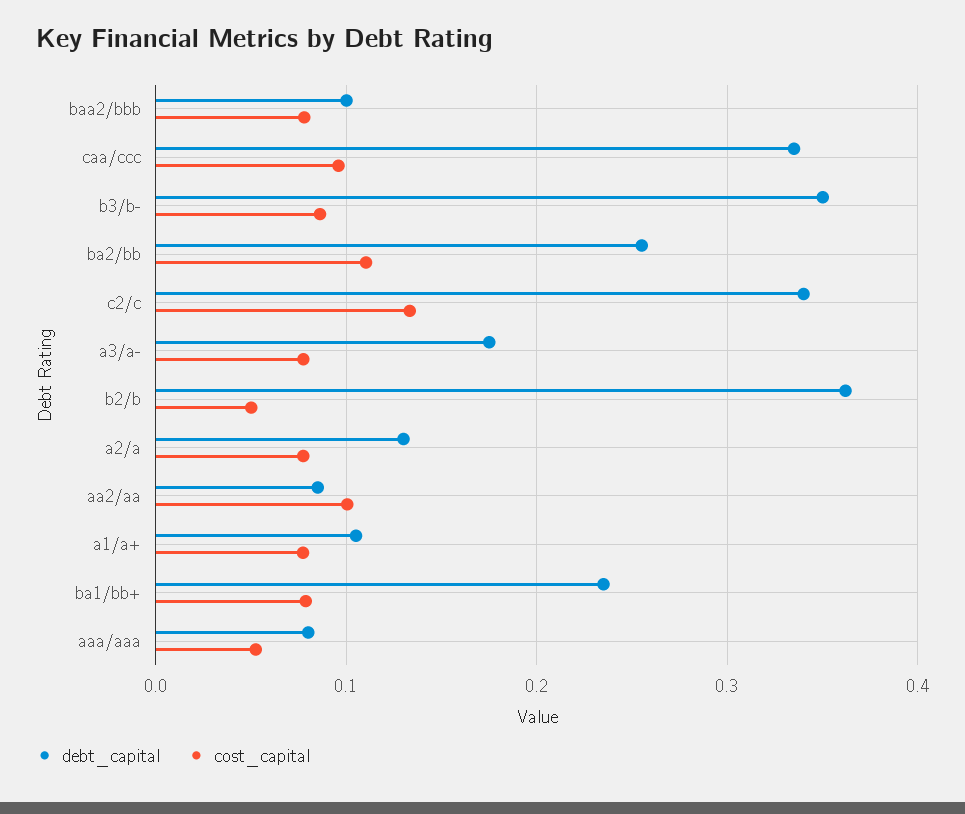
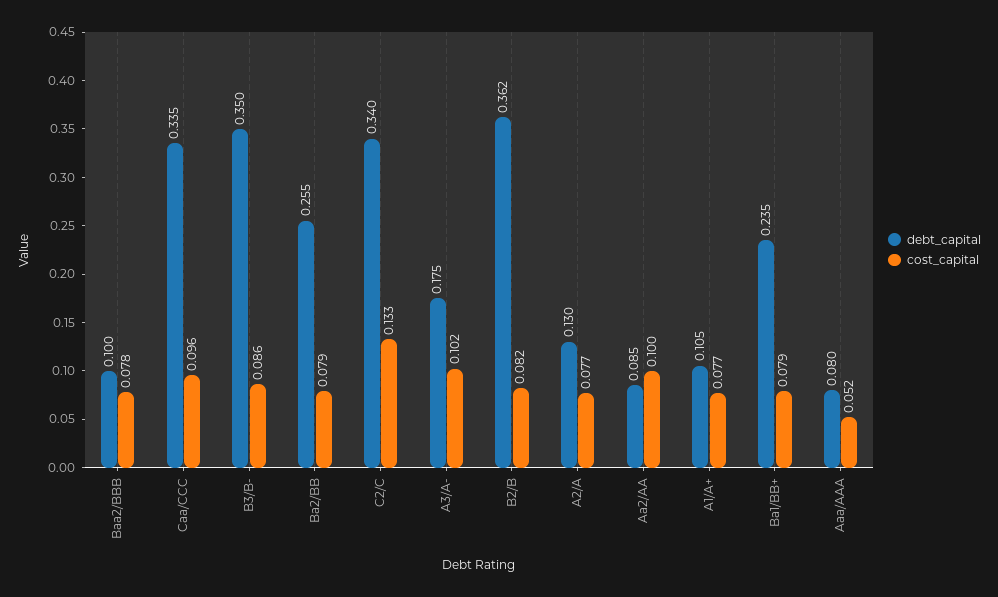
  {
    "debt_capital": {
      "baa2/bbb": 0.1,
      "caa/ccc": 0.335,
      "b3/b-": 0.35,
      "ba2/bb": 0.255,
      "c2/c": 0.34,
      "a3/a-": 0.175,
      "b2/b": 0.362,
      "a2/a": 0.13,
      "aa2/aa": 0.085,
      "a1/a+": 0.105,
      "ba1/bb+": 0.235,
      "aaa/aaa": 0.08
    },
    "cost_capital": {
      "baa2/bbb": 0.078,
      "caa/ccc": 0.096,
      "b3/b-": 0.086,
-     "ba2/bb": 0.11,
+     "ba2/bb": 0.079,
      "c2/c": 0.133,
-     "a3/a-": 0.08,
+     "a3/a-": 0.102,
-     "b2/b": 0.05,
+     "b2/b": 0.082,
      "a2/a": 0.077,
      "aa2/aa": 0.1,
      "a1/a+": 0.077,
      "ba1/bb+": 0.079,
      "aaa/aaa": 0.052
    }
  }

